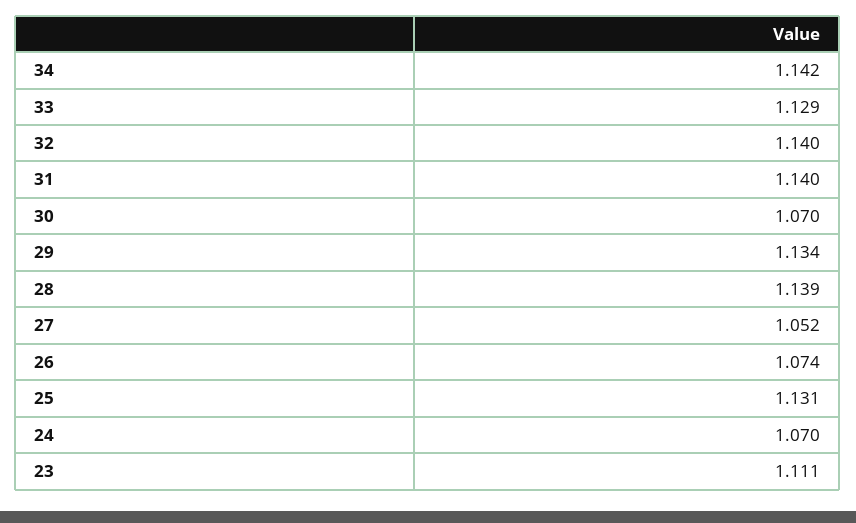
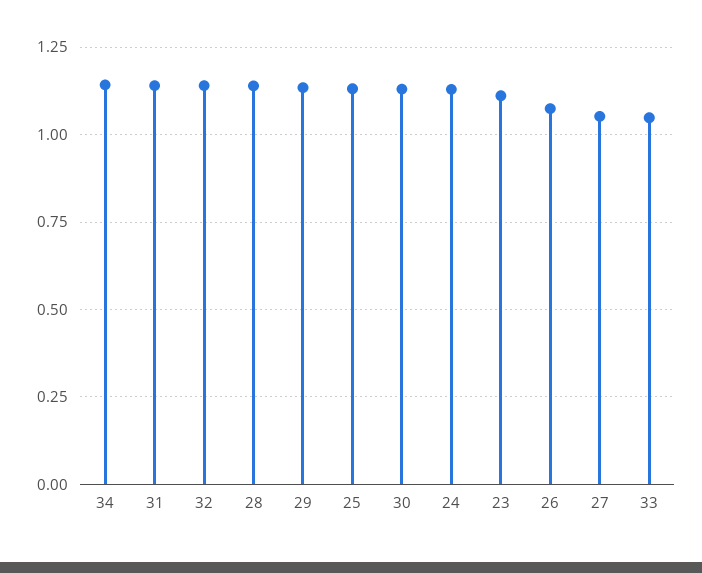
  {
    "34": 1.142,
-   "33": 1.129,
+   "33": 1.05,
    "32": 1.14,
    "31": 1.14,
-   "30": 1.07,
+   "30": 1.125,
    "29": 1.134,
    "28": 1.139,
    "27": 1.052,
    "26": 1.074,
    "25": 1.131,
-   "24": 1.07,
+   "24": 1.125,
    "23": 1.111
  }

